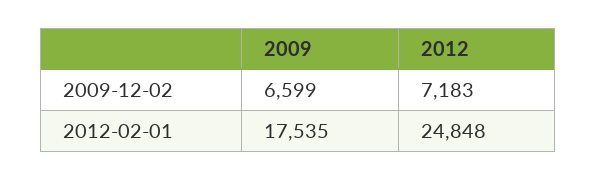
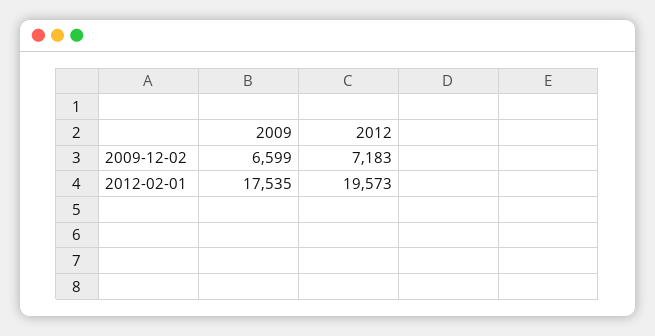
  {
    "2009": {
      "2009-12-02": 6599,
      "2012-02-01": 17535
    },
    "2012": {
      "2009-12-02": 7183,
-     "2012-02-01": 24848
+     "2012-02-01": 19573
    }
  }

